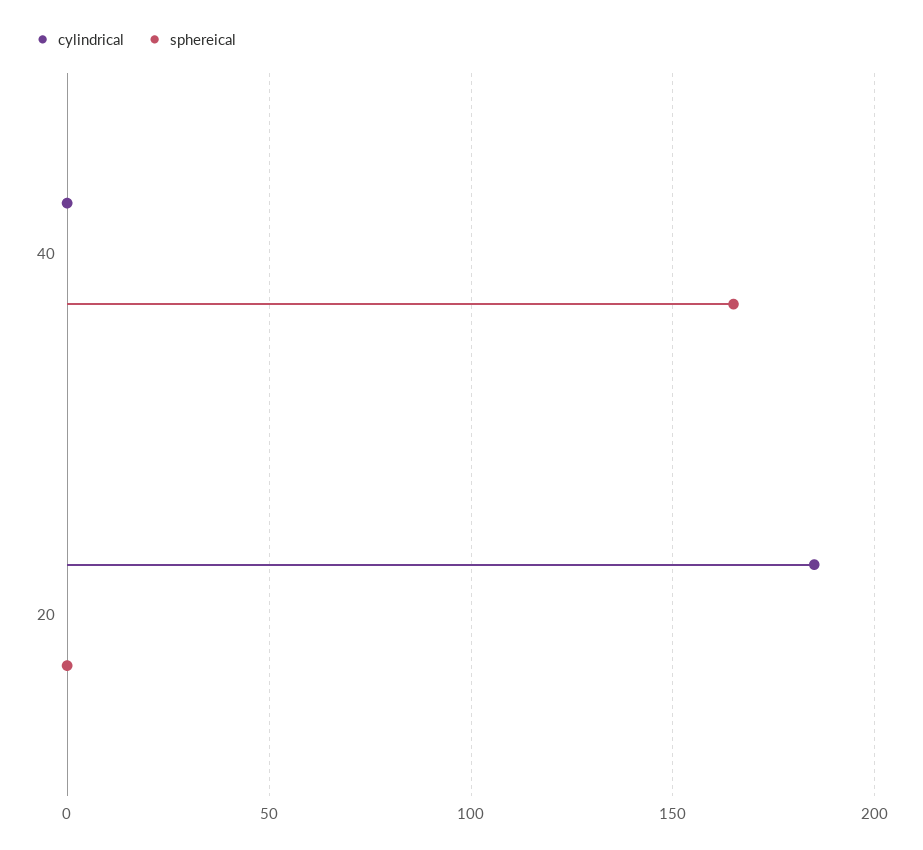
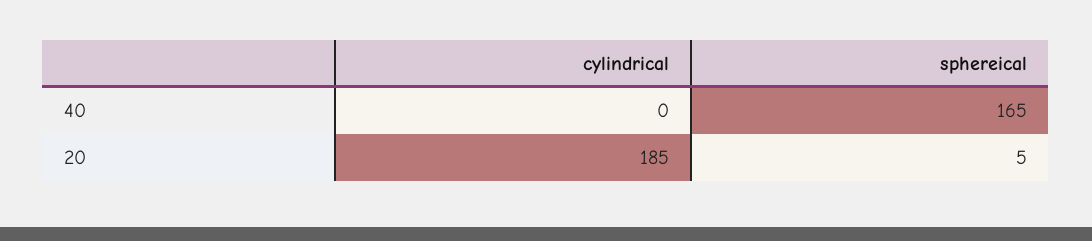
  {
    "cylindrical": {
      "40": 0,
      "20": 185
    },
    "sphereical": {
      "40": 165,
-     "20": 0
+     "20": 5
    }
  }

